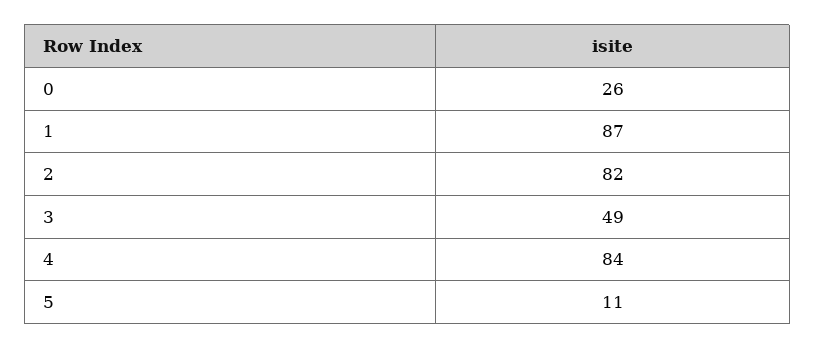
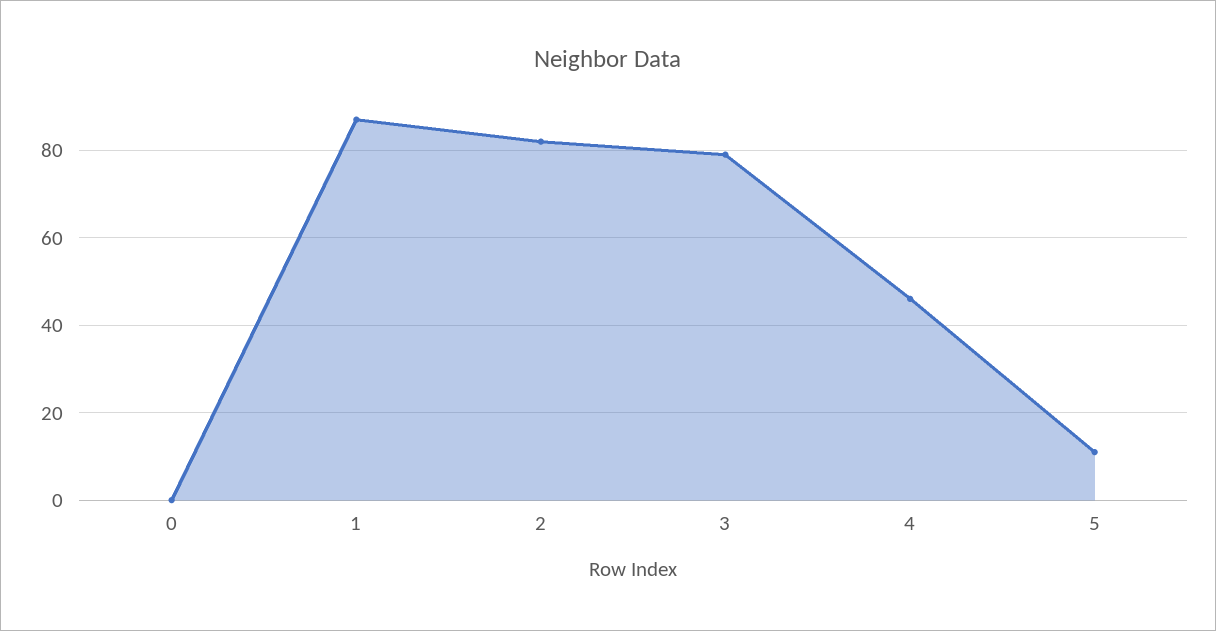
  {
-   "0": 26,
+   "0": 0,
    "1": 87,
    "2": 82,
-   "3": 49,
+   "3": 80,
-   "4": 84,
+   "4": 45,
    "5": 11
  }

